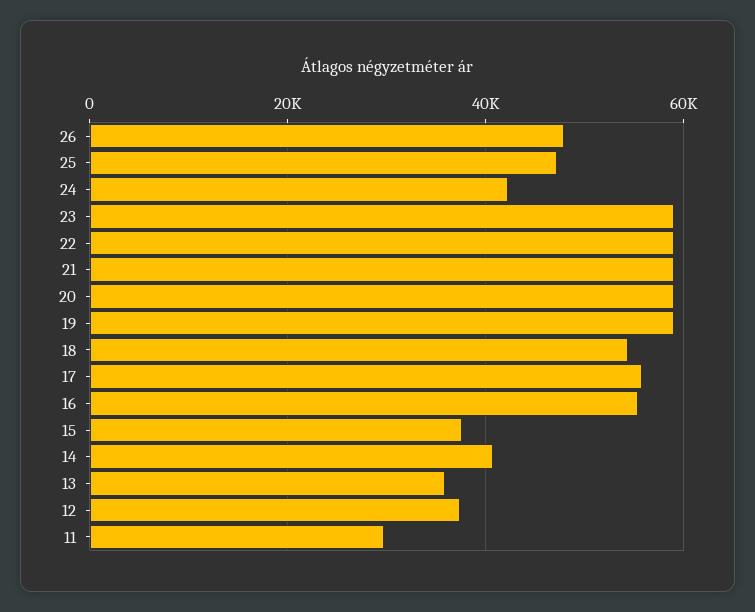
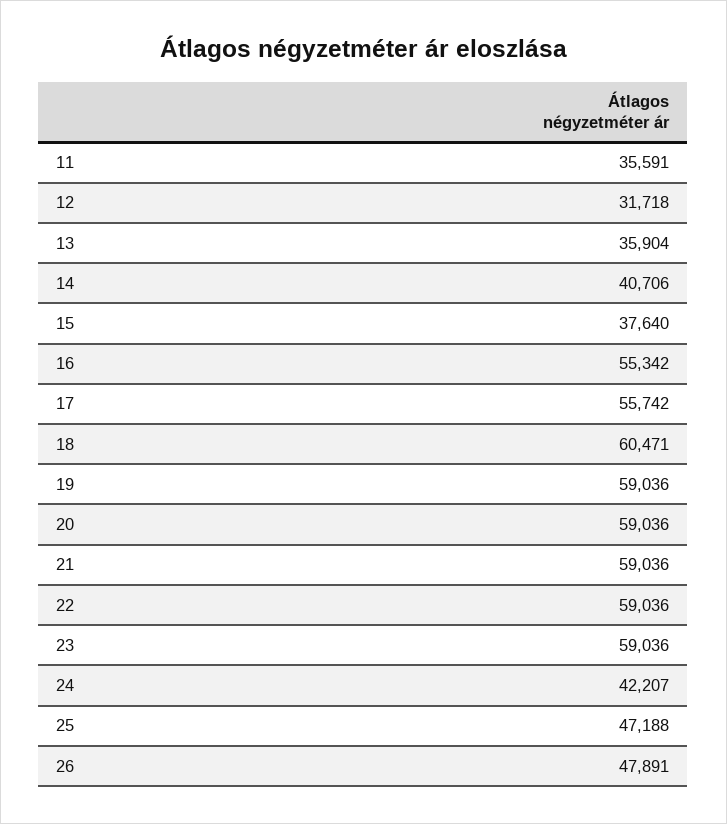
  {
    "26": 47891,
    "25": 47188,
    "24": 42207,
    "23": 59036,
    "22": 59036,
    "21": 59036,
    "20": 59036,
    "19": 59036,
-   "18": 54000,
+   "18": 60471,
    "17": 55742,
    "16": 55342,
    "15": 37640,
    "14": 40706,
    "13": 35904,
-   "12": 38000,
+   "12": 31718,
-   "11": 30000
+   "11": 35591
  }

